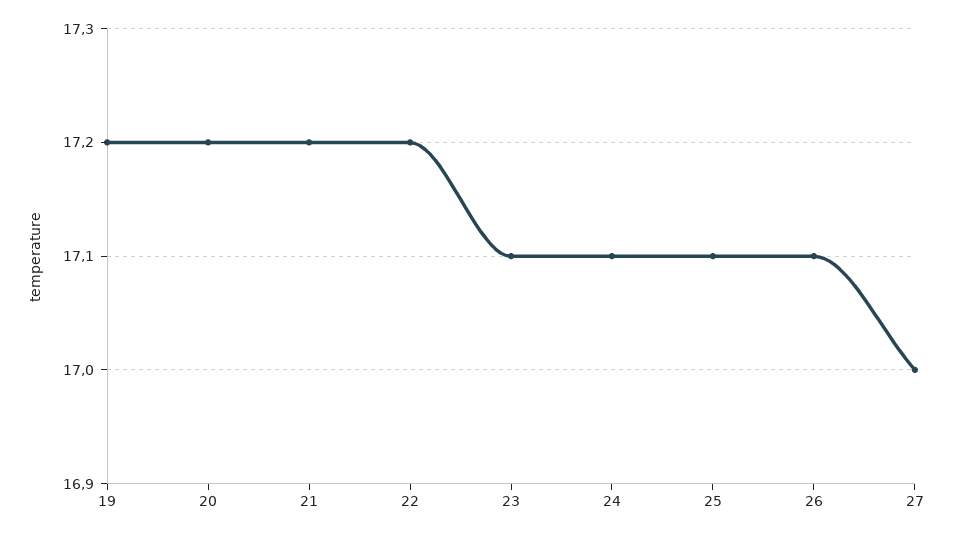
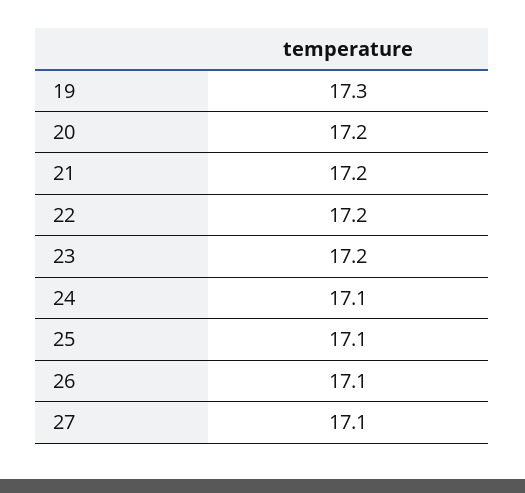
  {
-   "19": 17.2,
+   "19": 17.3,
    "20": 17.2,
    "21": 17.2,
    "22": 17.2,
-   "23": 17.1,
+   "23": 17.2,
    "24": 17.1,
    "25": 17.1,
    "26": 17.1,
-   "27": 17
+   "27": 17.1
  }

